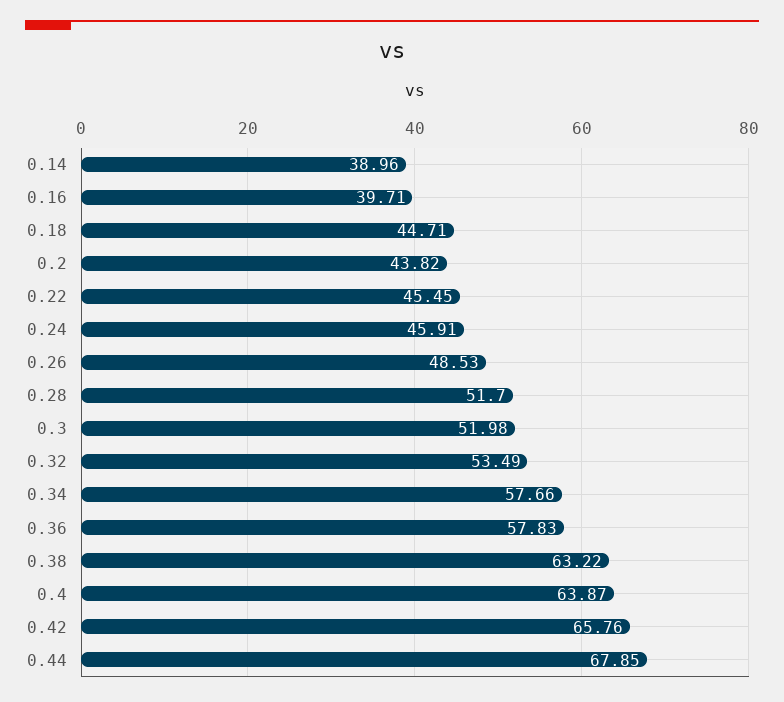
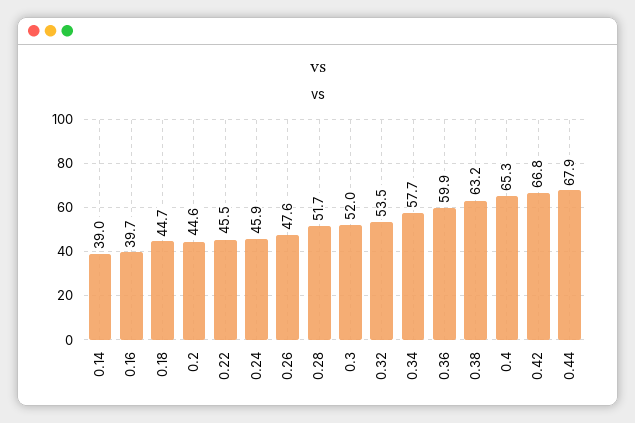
  {
    "0.14": 38.96,
    "0.16": 39.71,
    "0.18": 44.71,
-   "0.2": 43.82,
+   "0.2": 44.6,
    "0.22": 45.45,
    "0.24": 45.91,
-   "0.26": 48.53,
+   "0.26": 47.6,
    "0.28": 51.7,
    "0.3": 51.98,
    "0.32": 53.49,
    "0.34": 57.66,
-   "0.36": 57.83,
+   "0.36": 59.9,
    "0.38": 63.22,
-   "0.4": 63.87,
+   "0.4": 65.3,
-   "0.42": 65.76,
+   "0.42": 66.8,
    "0.44": 67.85
  }

